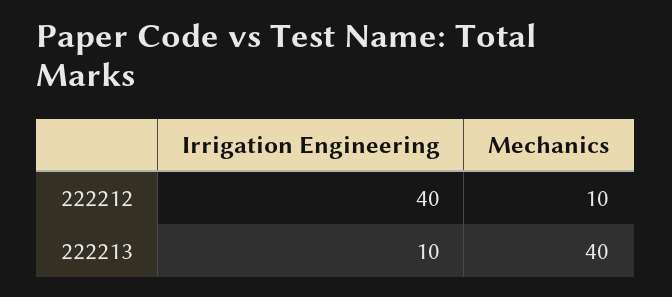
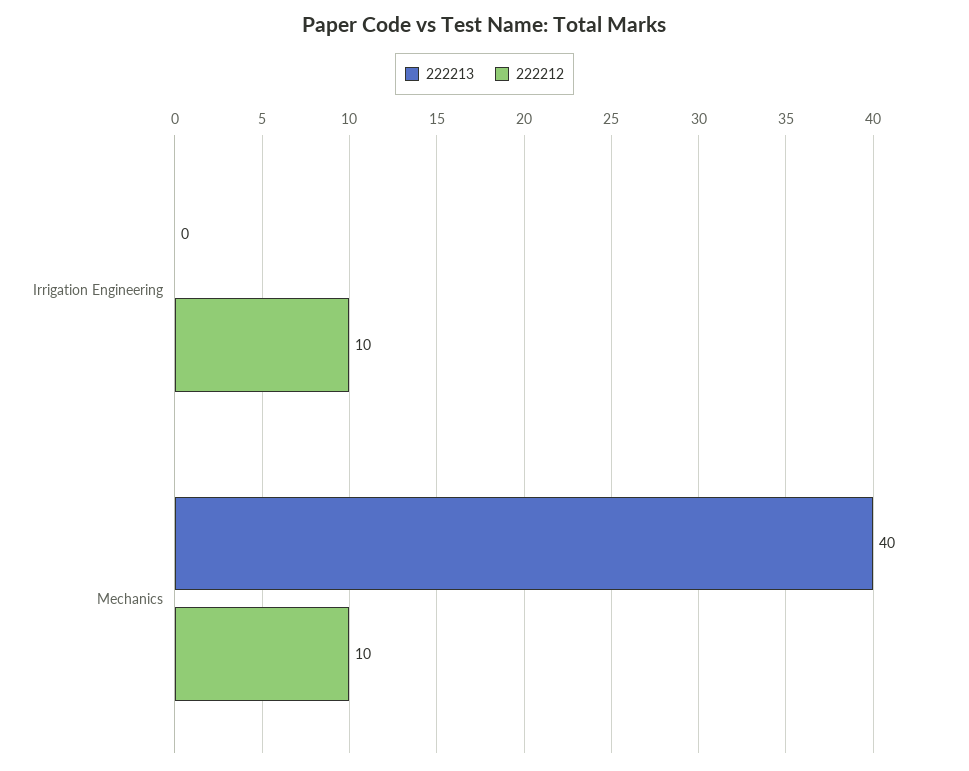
  {
    "222212": {
-     "Irrigation Engineering": 40,
+     "Irrigation Engineering": 10,
      "Mechanics": 10
    },
    "222213": {
-     "Irrigation Engineering": 10,
+     "Irrigation Engineering": 0,
      "Mechanics": 40
    }
  }

